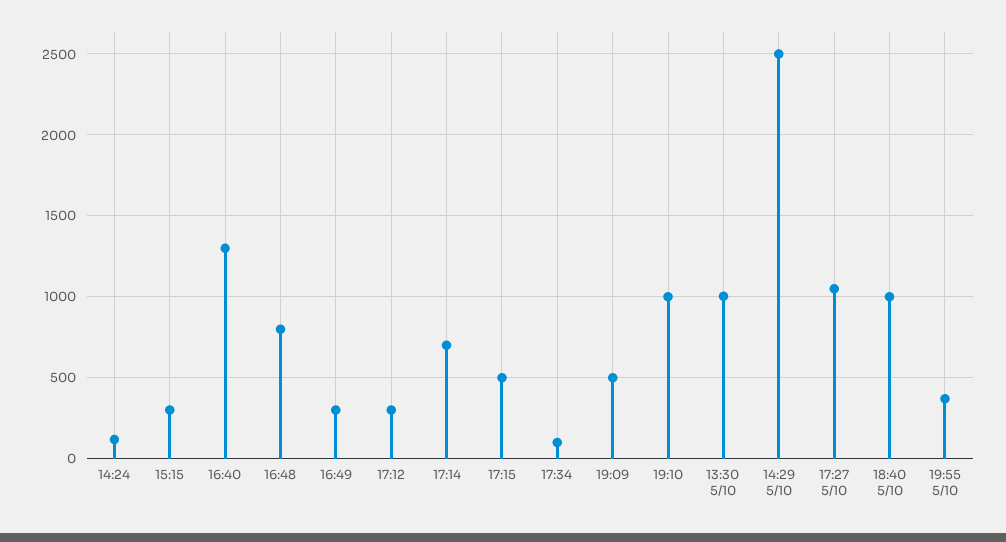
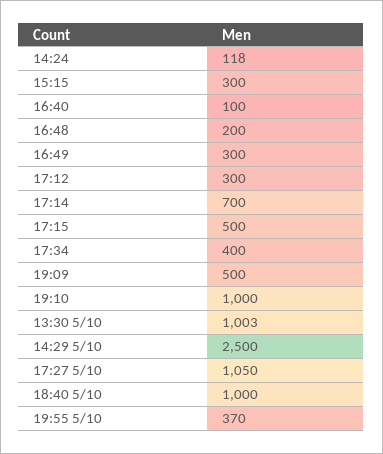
  {
    "14:24": 118,
    "15:15": 300,
-   "16:40": 1300,
+   "16:40": 100,
-   "16:48": 800,
+   "16:48": 200,
    "16:49": 300,
    "17:12": 300,
    "17:14": 700,
    "17:15": 500,
-   "17:34": 100,
+   "17:34": 400,
    "19:09": 500,
    "19:10": 1000,
    "13:30 5/10": 1003,
    "14:29 5/10": 2500,
    "17:27 5/10": 1050,
    "18:40 5/10": 1000,
    "19:55 5/10": 370
  }

